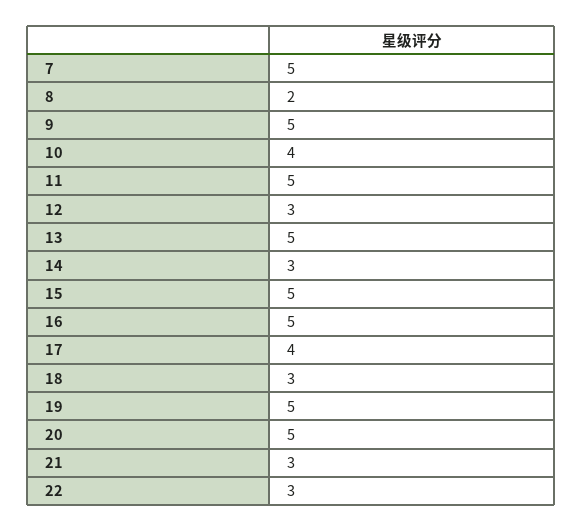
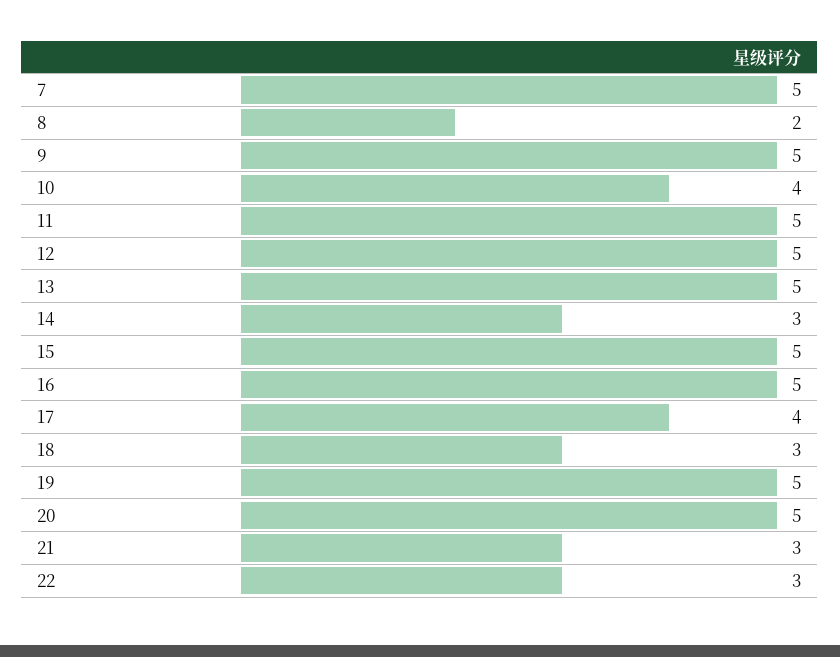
  {
    "7": 5,
    "8": 2,
    "9": 5,
    "10": 4,
    "11": 5,
-   "12": 3,
+   "12": 5,
    "13": 5,
    "14": 3,
    "15": 5,
    "16": 5,
    "17": 4,
    "18": 3,
    "19": 5,
    "20": 5,
    "21": 3,
    "22": 3
  }

